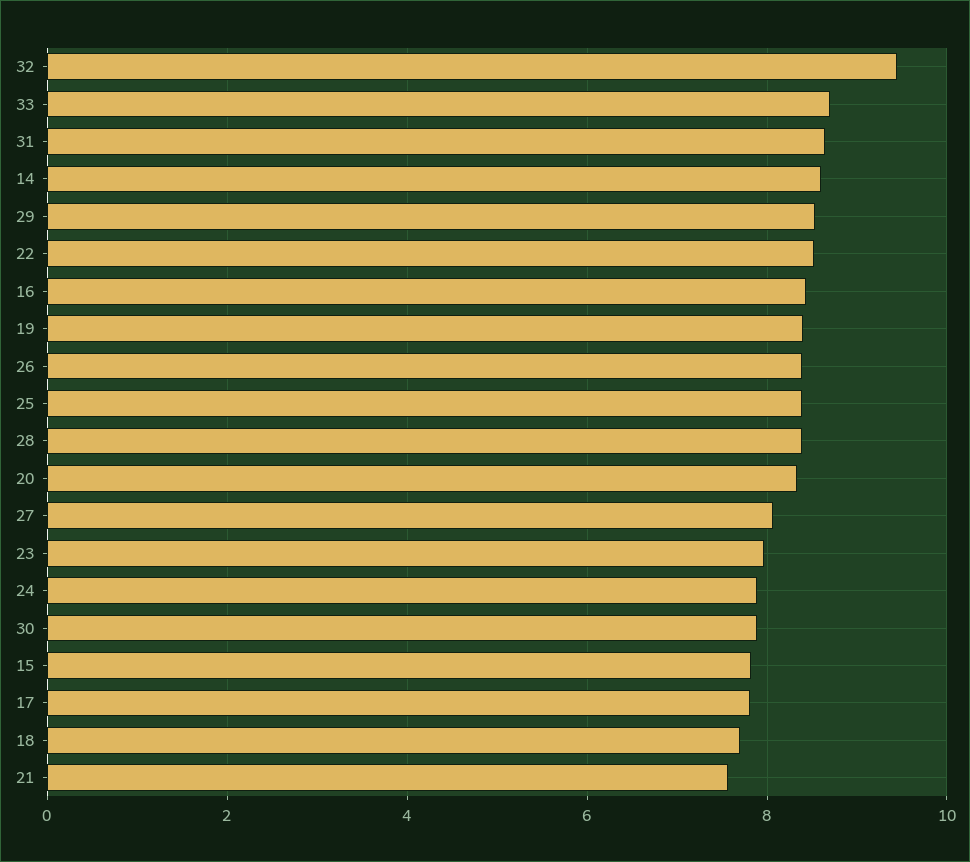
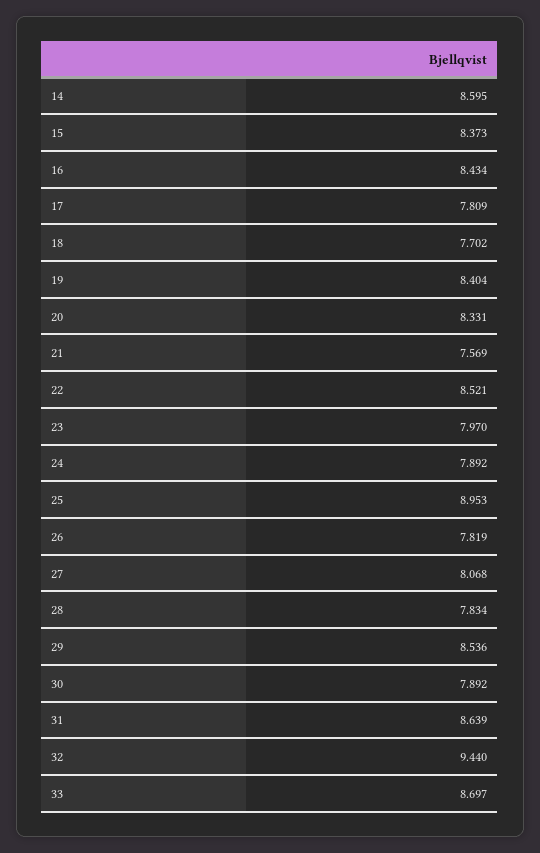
  {
    "32": 9.44,
    "33": 8.697,
    "31": 8.639,
    "14": 8.595,
    "29": 8.536,
    "22": 8.521,
    "16": 8.434,
    "19": 8.404,
-   "26": 8.4,
+   "26": 7.819,
-   "25": 8.4,
+   "25": 8.953,
-   "28": 8.4,
+   "28": 7.834,
    "20": 8.331,
    "27": 8.068,
    "23": 7.97,
    "24": 7.892,
    "30": 7.892,
-   "15": 7.8,
+   "15": 8.373,
    "17": 7.809,
    "18": 7.702,
    "21": 7.569
  }

